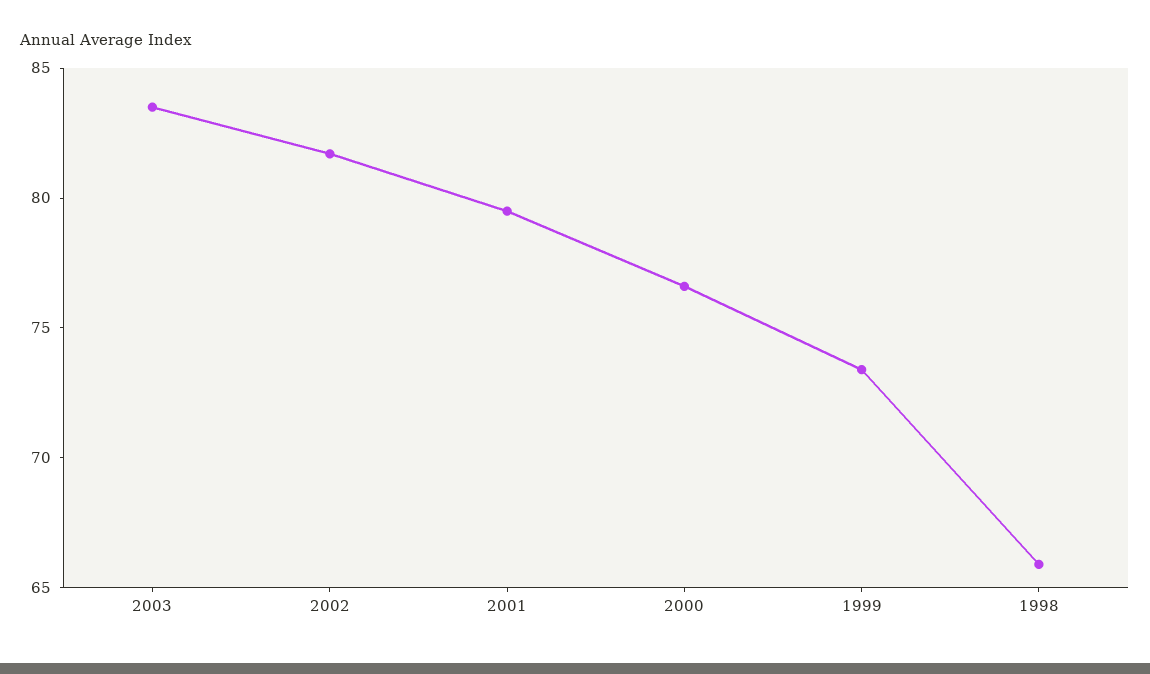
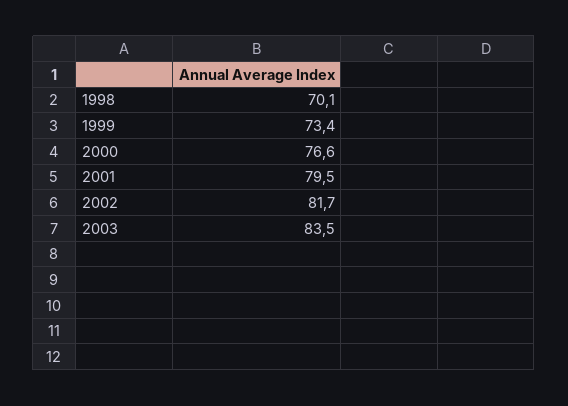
  {
    "2003": 83.5,
    "2002": 81.7,
    "2001": 79.5,
    "2000": 76.6,
    "1999": 73.4,
-   "1998": 66
+   "1998": 70.1
  }

